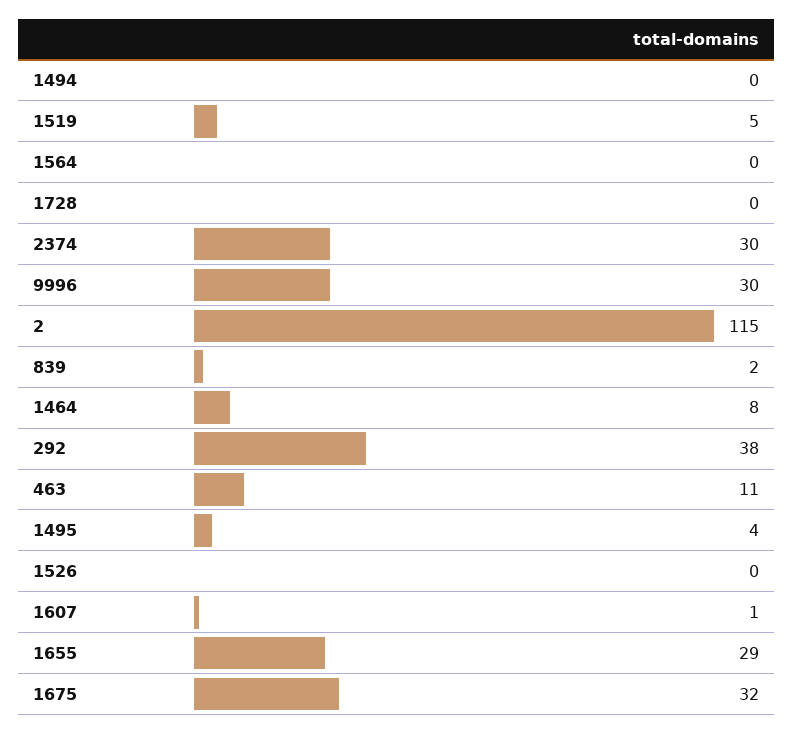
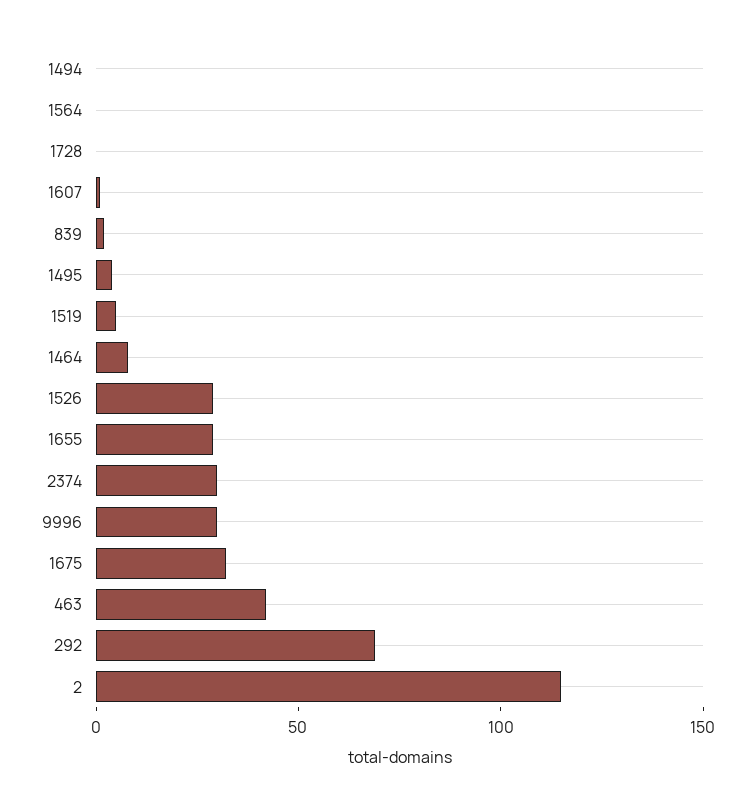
  {
    "1494": 0,
    "1519": 5,
    "1564": 0,
    "1728": 0,
    "2374": 30,
    "9996": 30,
    "2": 115,
    "839": 2,
    "1464": 8,
-   "292": 38,
+   "292": 70,
-   "463": 11,
+   "463": 40,
    "1495": 4,
-   "1526": 0,
+   "1526": 30,
    "1607": 1,
    "1655": 29,
    "1675": 32
  }

